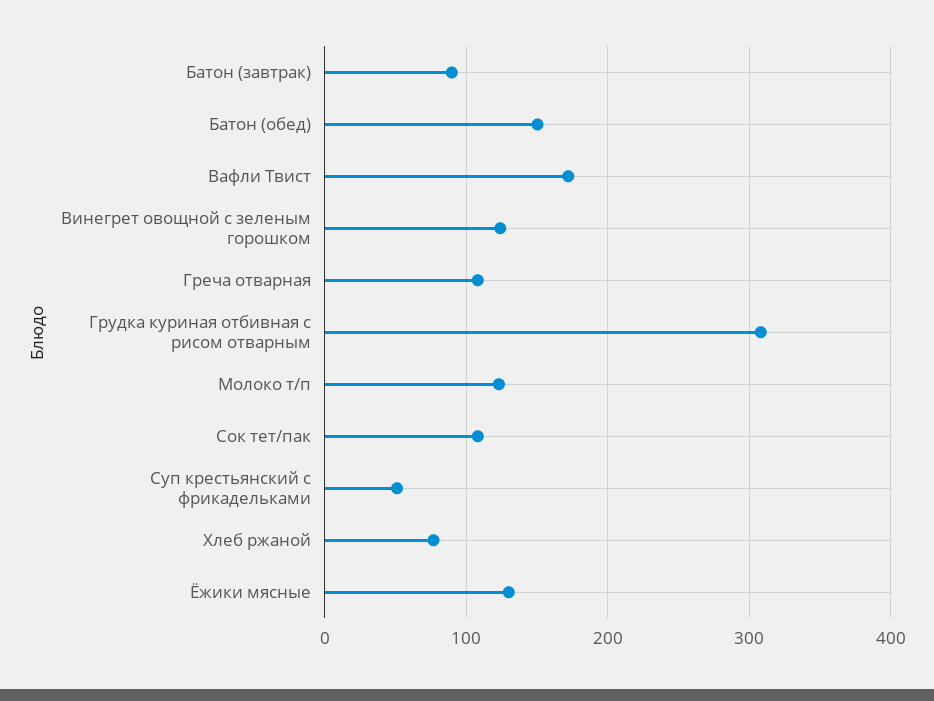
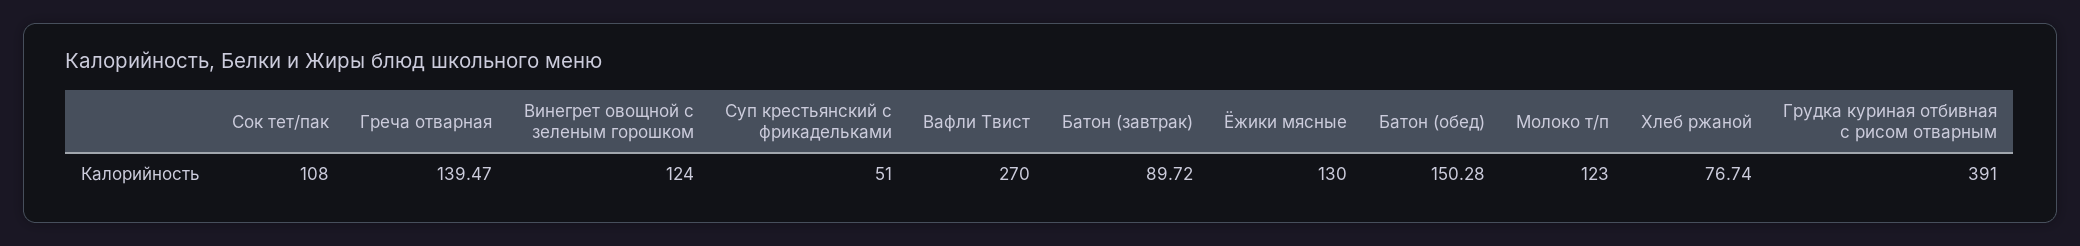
  {
    "Батон (завтрак)": 89.72,
    "Батон (обед)": 150.28,
-   "Вафли Твист": 170,
+   "Вафли Твист": 270,
    "Винегрет овощной с зеленым горошком": 124,
-   "Греча отварная": 110,
+   "Греча отварная": 139.47,
-   "Грудка куриная отбивная с рисом отварным": 310,
+   "Грудка куриная отбивная с рисом отварным": 391,
    "Молоко т/п": 123,
    "Сок тет/пак": 108,
    "Суп крестьянский с фрикадельками": 51,
    "Хлеб ржаной": 76.74,
    "Ёжики мясные": 130
  }

